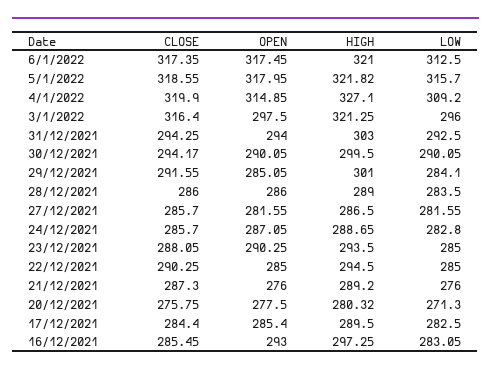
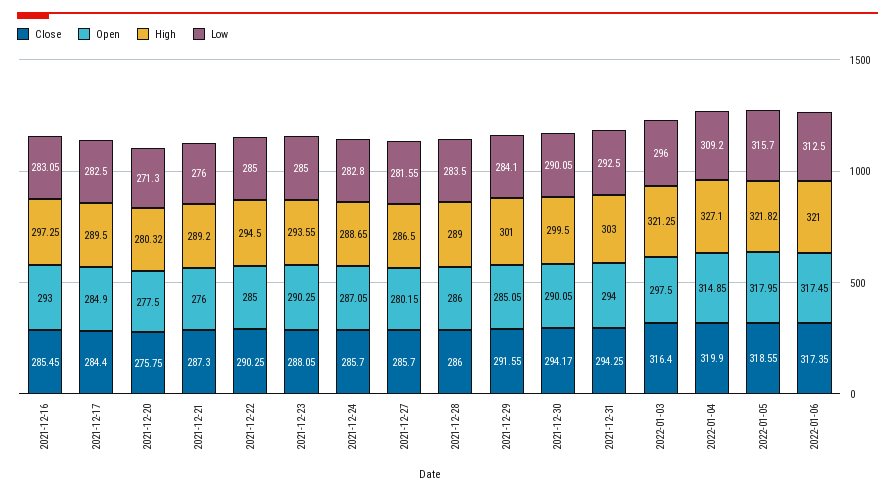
  {
    "CLOSE": {
      "6/1/2022": 317.35,
      "5/1/2022": 318.55,
      "4/1/2022": 319.9,
      "3/1/2022": 316.4,
      "31/12/2021": 294.25,
      "30/12/2021": 294.17,
      "29/12/2021": 291.55,
      "28/12/2021": 286,
      "27/12/2021": 285.7,
      "24/12/2021": 285.7,
      "23/12/2021": 288.05,
      "22/12/2021": 290.25,
      "21/12/2021": 287.3,
      "20/12/2021": 275.75,
      "17/12/2021": 284.4,
      "16/12/2021": 285.45
    },
    "OPEN": {
      "6/1/2022": 317.45,
      "5/1/2022": 317.95,
      "4/1/2022": 314.85,
      "3/1/2022": 297.5,
      "31/12/2021": 294,
      "30/12/2021": 290.05,
      "29/12/2021": 285.05,
      "28/12/2021": 286,
-     "27/12/2021": 281.55,
+     "27/12/2021": 280.15,
      "24/12/2021": 287.05,
      "23/12/2021": 290.25,
      "22/12/2021": 285,
      "21/12/2021": 276,
      "20/12/2021": 277.5,
-     "17/12/2021": 285.4,
+     "17/12/2021": 284.9,
      "16/12/2021": 293
    },
    "HIGH": {
      "6/1/2022": 321,
      "5/1/2022": 321.82,
      "4/1/2022": 327.1,
      "3/1/2022": 321.25,
      "31/12/2021": 303,
      "30/12/2021": 299.5,
      "29/12/2021": 301,
      "28/12/2021": 289,
      "27/12/2021": 286.5,
      "24/12/2021": 288.65,
-     "23/12/2021": 293.5,
+     "23/12/2021": 293.55,
      "22/12/2021": 294.5,
      "21/12/2021": 289.2,
      "20/12/2021": 280.32,
      "17/12/2021": 289.5,
      "16/12/2021": 297.25
    },
    "LOW": {
      "6/1/2022": 312.5,
      "5/1/2022": 315.7,
      "4/1/2022": 309.2,
      "3/1/2022": 296,
      "31/12/2021": 292.5,
      "30/12/2021": 290.05,
      "29/12/2021": 284.1,
      "28/12/2021": 283.5,
      "27/12/2021": 281.55,
      "24/12/2021": 282.8,
      "23/12/2021": 285,
      "22/12/2021": 285,
      "21/12/2021": 276,
      "20/12/2021": 271.3,
      "17/12/2021": 282.5,
      "16/12/2021": 283.05
    }
  }

